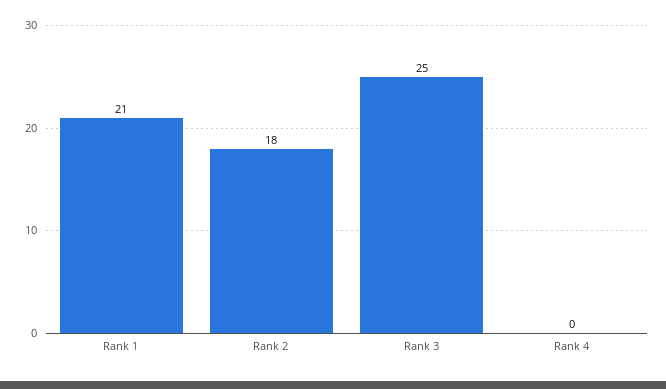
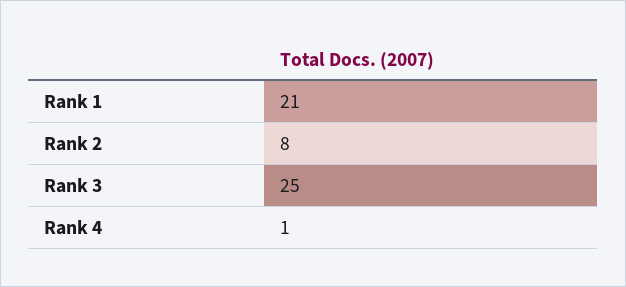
  {
    "Rank 1": 21,
-   "Rank 2": 18,
+   "Rank 2": 8,
    "Rank 3": 25,
-   "Rank 4": 0
+   "Rank 4": 1
  }

